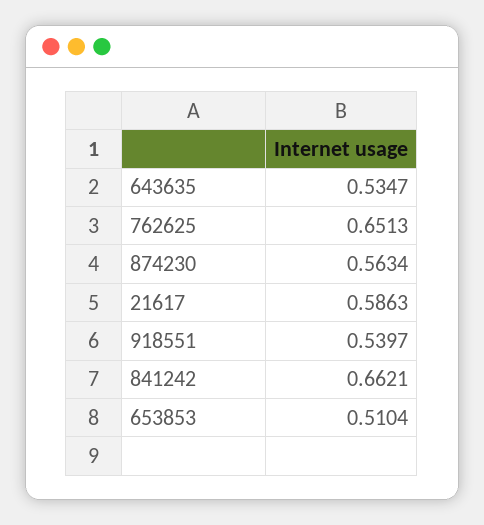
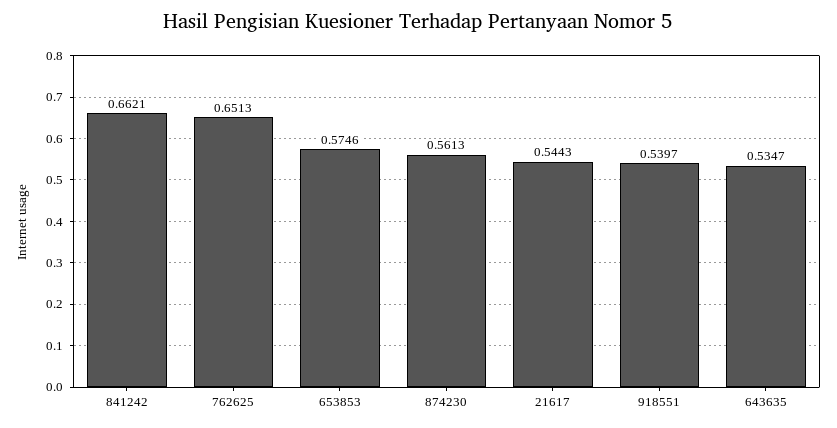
  {
    "643635": 0.5347,
    "762625": 0.6513,
-   "874230": 0.5634,
+   "874230": 0.5613,
-   "21617": 0.5863,
+   "21617": 0.5443,
    "918551": 0.5397,
    "841242": 0.6621,
-   "653853": 0.5104
+   "653853": 0.5746
  }

